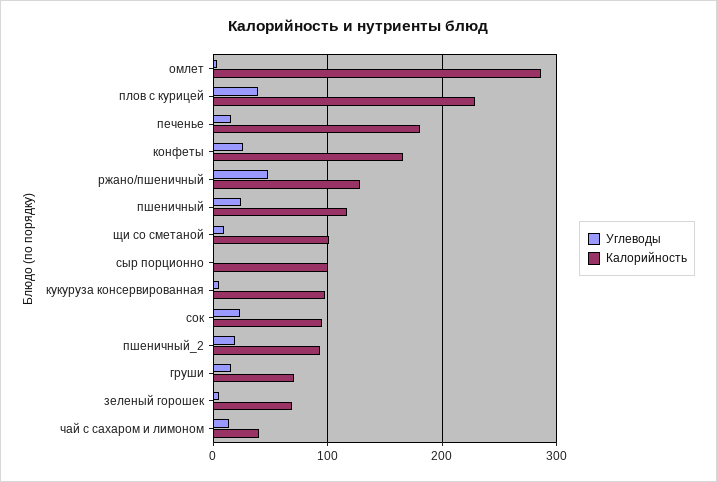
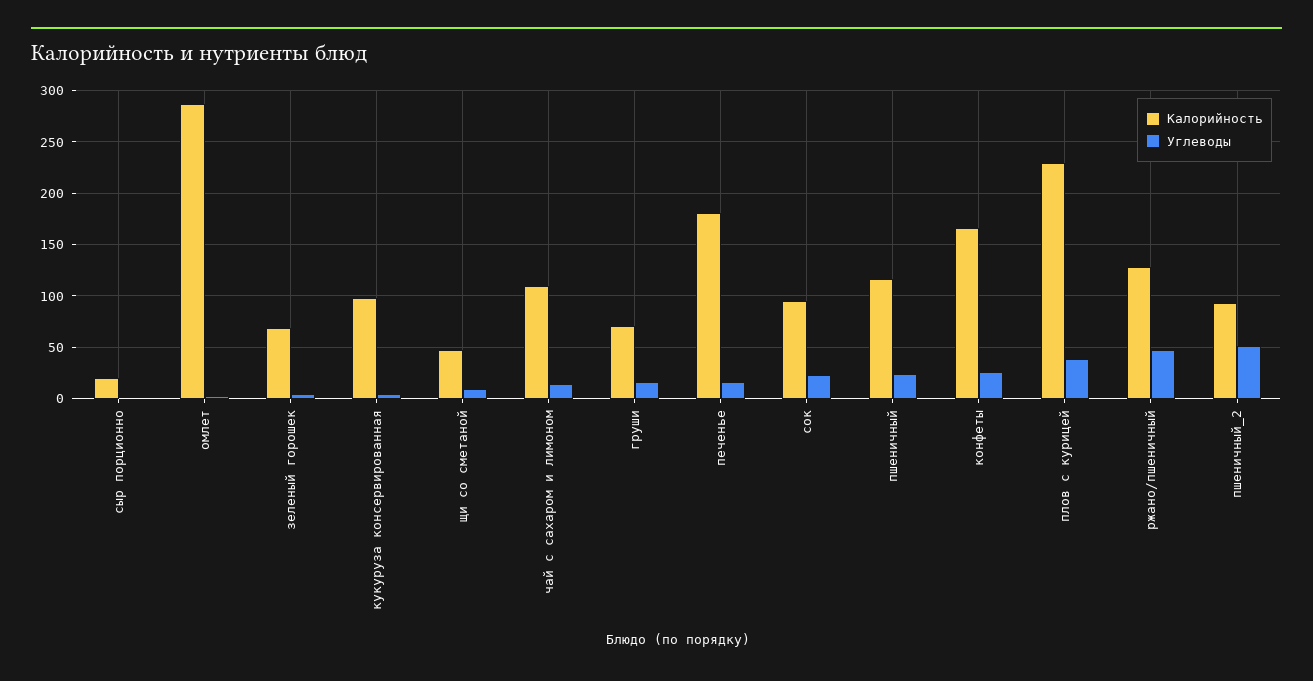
  {
    "Углеводы": {
      "омлет": 0,
      "плов с курицей": 40,
      "печенье": 20,
      "конфеты": 30,
      "ржано/пшеничный": 50,
      "пшеничный": 20,
      "щи со сметаной": 10,
      "сыр порционно": 0,
      "кукуруза консервированная": 0,
      "сок": 20,
-     "пшеничный_2": 20,
+     "пшеничный_2": 50,
      "груши": 20,
      "зеленый горошек": 0,
      "чай с сахаром и лимоном": 10
    },
    "Калорийность": {
      "омлет": 290,
      "плов с курицей": 230,
      "печенье": 180,
      "конфеты": 170,
      "ржано/пшеничный": 130,
      "пшеничный": 120,
-     "щи со сметаной": 100,
+     "щи со сметаной": 50,
-     "сыр порционно": 100,
+     "сыр порционно": 20,
      "кукуруза консервированная": 100,
      "сок": 100,
      "пшеничный_2": 90,
      "груши": 70,
      "зеленый горошек": 70,
-     "чай с сахаром и лимоном": 40
+     "чай с сахаром и лимоном": 110
    }
  }

